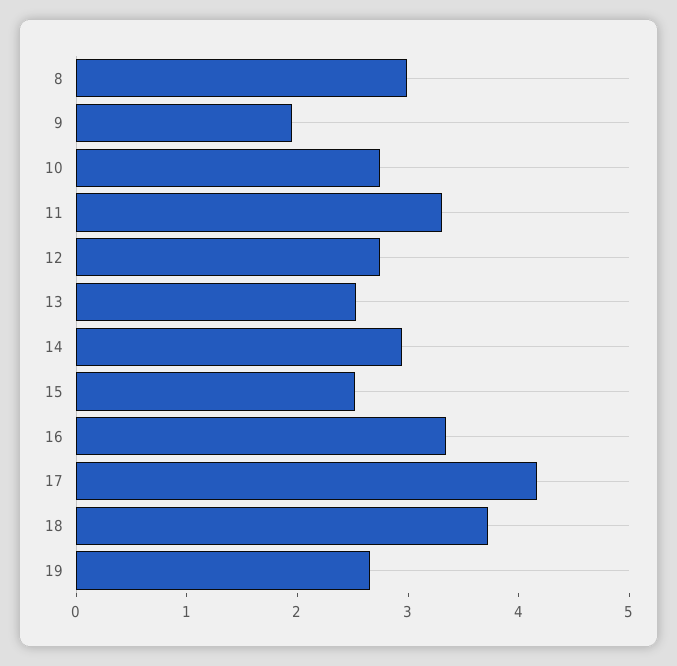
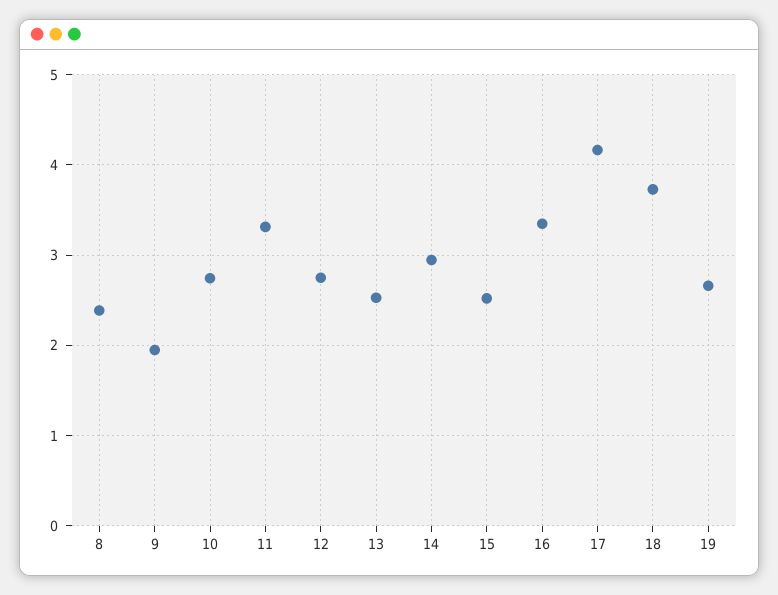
  {
-   "8": 3,
+   "8": 2.4,
    "9": 1.9,
    "10": 2.7,
    "11": 3.3,
    "12": 2.7,
    "13": 2.5,
    "14": 2.9,
    "15": 2.5,
    "16": 3.3,
    "17": 4.2,
    "18": 3.7,
    "19": 2.7
  }

